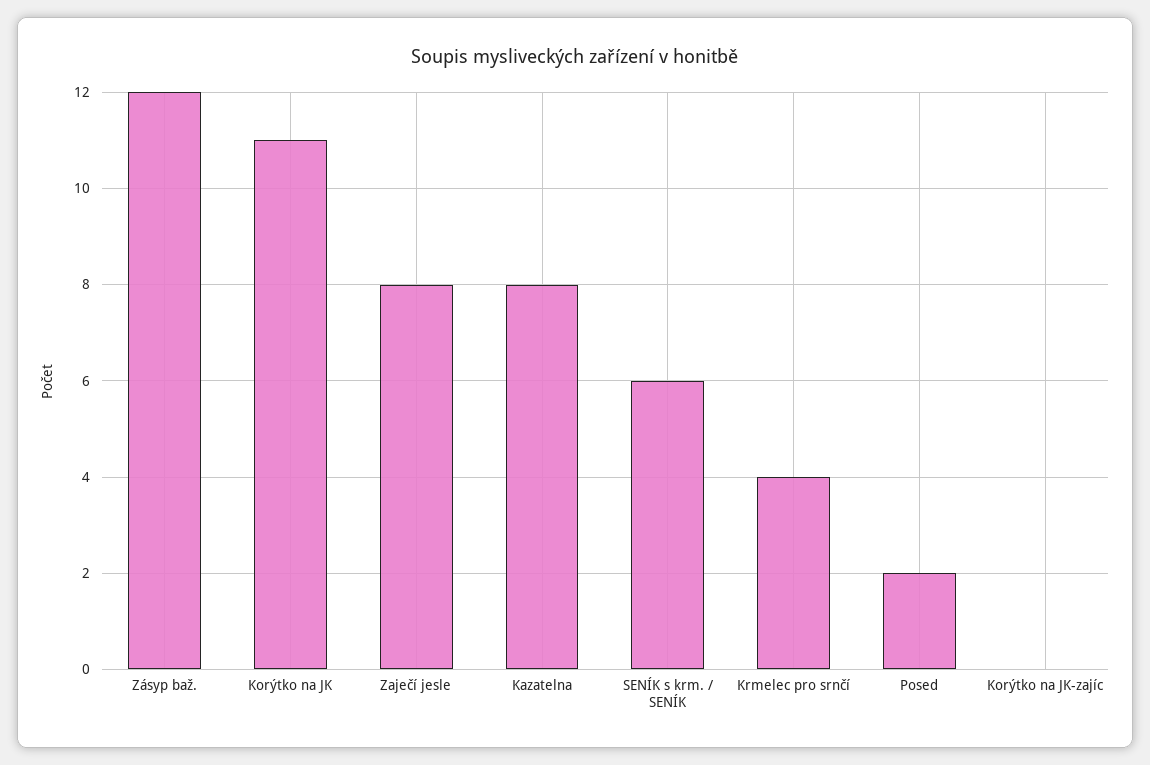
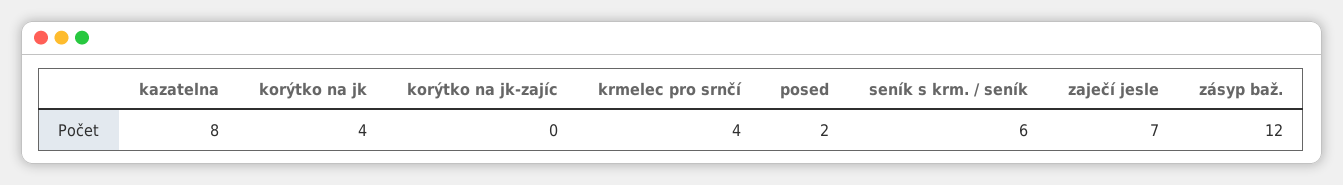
  {
    "Zásyp baž.": 12,
-   "Korýtko na JK": 11,
+   "Korýtko na JK": 4,
-   "Zaječí jesle": 8,
+   "Zaječí jesle": 7,
    "Kazatelna": 8,
    "SENÍK s krm. / SENÍK": 6,
    "Krmelec pro srnčí": 4,
    "Posed": 2,
    "Korýtko na JK-zajíc": 0
  }

